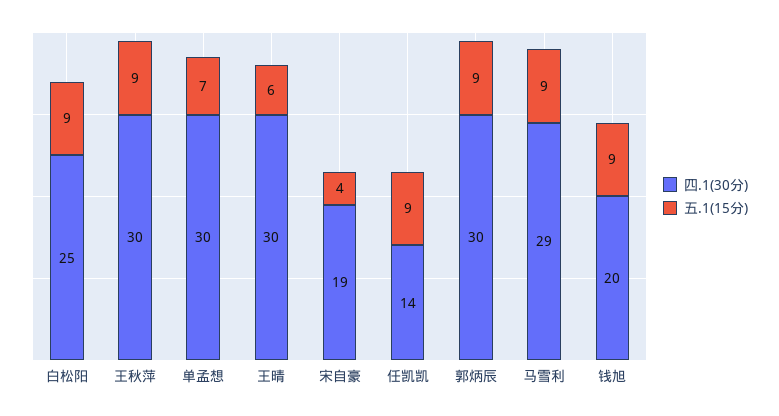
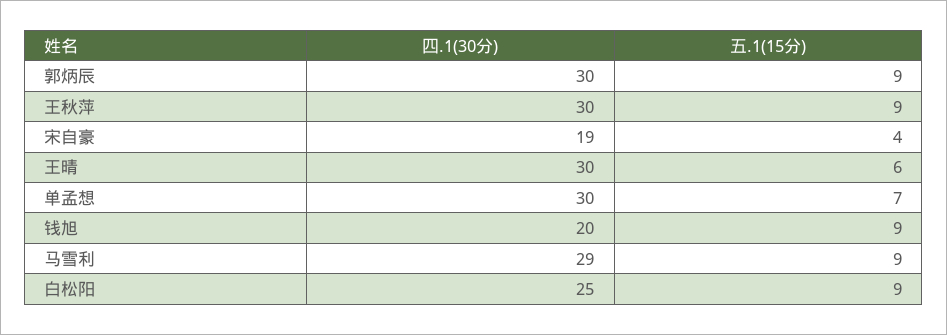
  {
    "四.1(30分)": {
      "白松阳": 25,
      "王秋萍": 30,
      "单孟想": 30,
      "王晴": 30,
      "宋自豪": 19,
-     "任凯凯": 14,
      "郭炳辰": 30,
      "马雪利": 29,
      "钱旭": 20
    },
    "五.1(15分)": {
      "白松阳": 9,
      "王秋萍": 9,
      "单孟想": 7,
      "王晴": 6,
      "宋自豪": 4,
-     "任凯凯": 9,
      "郭炳辰": 9,
      "马雪利": 9,
      "钱旭": 9
    }
  }

